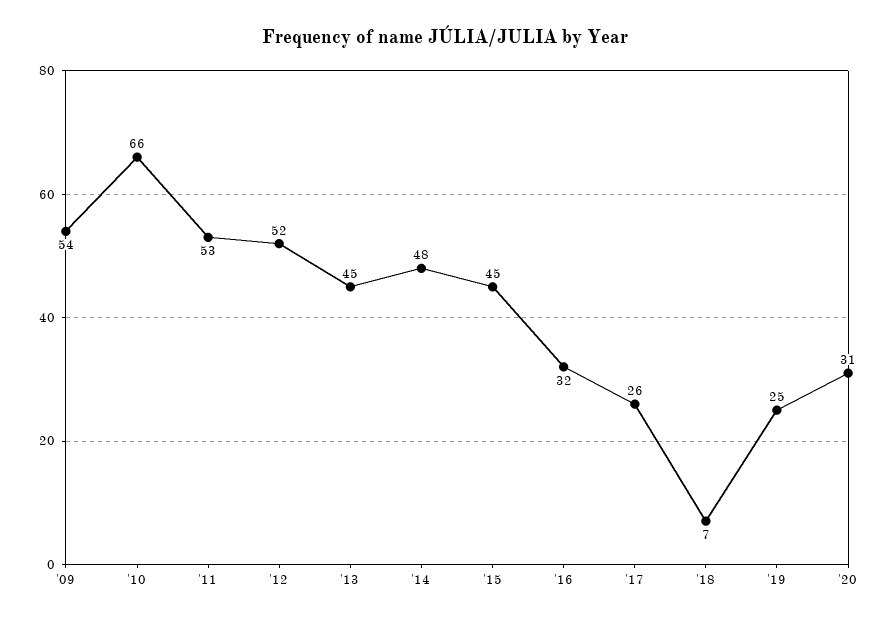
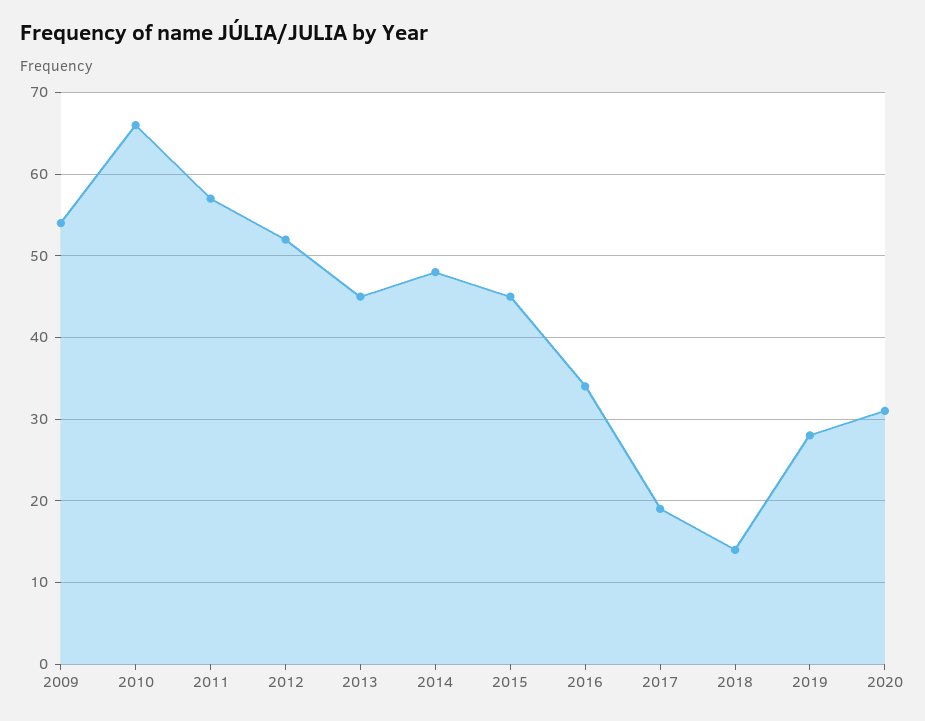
  {
    "'09": 54,
    "'10": 66,
-   "'11": 53,
+   "'11": 57,
    "'12": 52,
    "'13": 45,
    "'14": 48,
    "'15": 45,
-   "'16": 32,
+   "'16": 34,
-   "'17": 26,
+   "'17": 19,
-   "'18": 7,
+   "'18": 14,
-   "'19": 25,
+   "'19": 28,
    "'20": 31
  }

